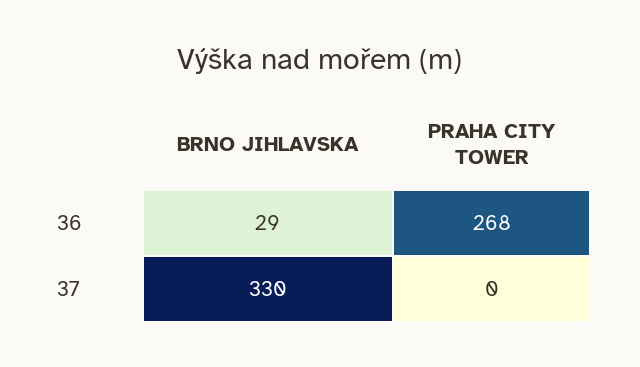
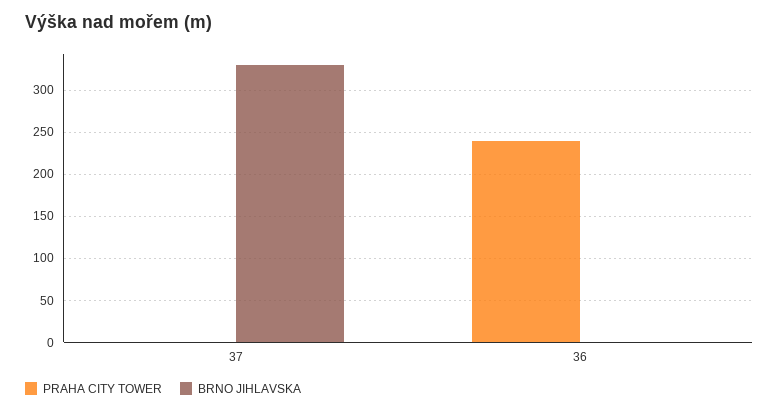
  {
    "BRNO JIHLAVSKA": {
-     "36": 29,
+     "36": 0,
      "37": 330
    },
    "PRAHA CITY TOWER": {
-     "36": 268,
+     "36": 240,
      "37": 0
    }
  }

